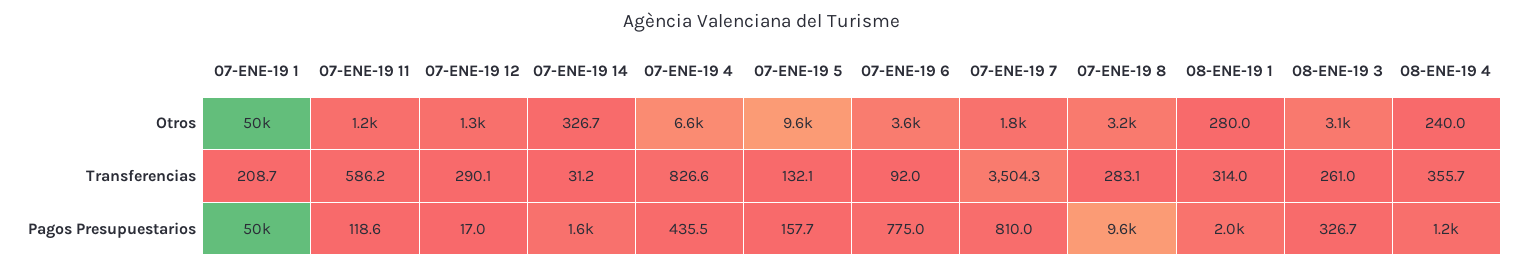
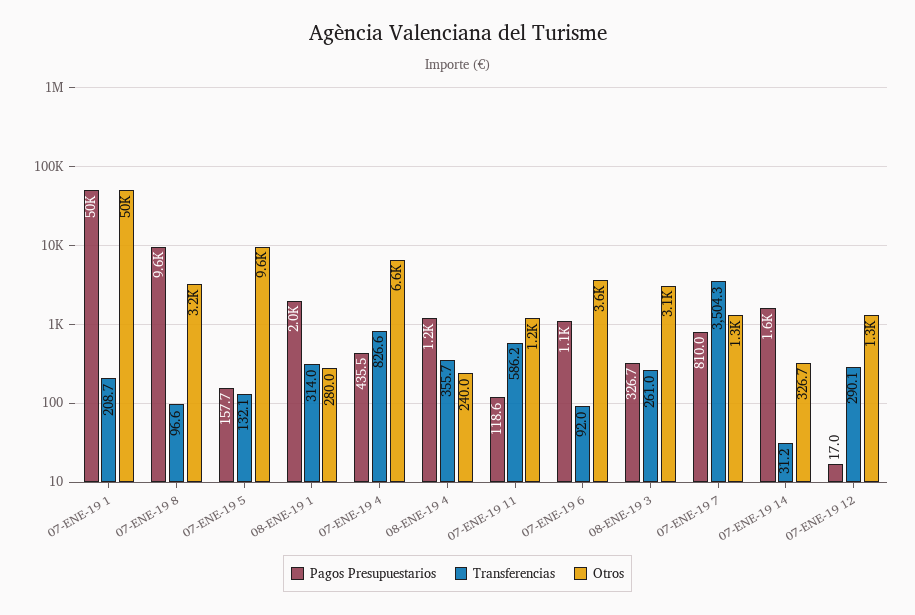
  {
    "Otros": {
      "07-ENE-19 1": 50000,
      "07-ENE-19 11": 1200,
      "07-ENE-19 12": 1300,
      "07-ENE-19 14": 326.7,
      "07-ENE-19 4": 6600,
      "07-ENE-19 5": 9600,
      "07-ENE-19 6": 3600,
-     "07-ENE-19 7": 1800,
+     "07-ENE-19 7": 1300,
      "07-ENE-19 8": 3200,
      "08-ENE-19 1": 280,
      "08-ENE-19 3": 3100,
      "08-ENE-19 4": 240
    },
    "Transferencias": {
      "07-ENE-19 1": 208.7,
      "07-ENE-19 11": 586.2,
      "07-ENE-19 12": 290.1,
      "07-ENE-19 14": 31.2,
      "07-ENE-19 4": 826.6,
      "07-ENE-19 5": 132.1,
      "07-ENE-19 6": 92,
      "07-ENE-19 7": 3504.3,
-     "07-ENE-19 8": 283.1,
+     "07-ENE-19 8": 96.6,
      "08-ENE-19 1": 314,
      "08-ENE-19 3": 261,
      "08-ENE-19 4": 355.7
    },
    "Pagos Presupuestarios": {
      "07-ENE-19 1": 50000,
      "07-ENE-19 11": 118.6,
      "07-ENE-19 12": 17,
      "07-ENE-19 14": 1600,
      "07-ENE-19 4": 435.5,
      "07-ENE-19 5": 157.7,
-     "07-ENE-19 6": 775,
+     "07-ENE-19 6": 1100,
      "07-ENE-19 7": 810,
      "07-ENE-19 8": 9600,
      "08-ENE-19 1": 2000,
      "08-ENE-19 3": 326.7,
      "08-ENE-19 4": 1200
    }
  }

